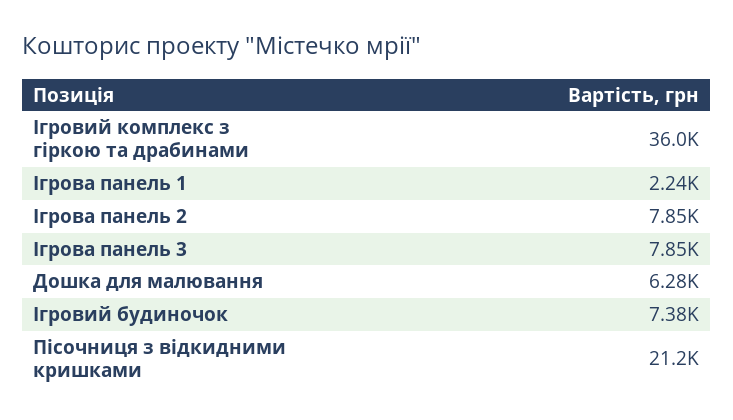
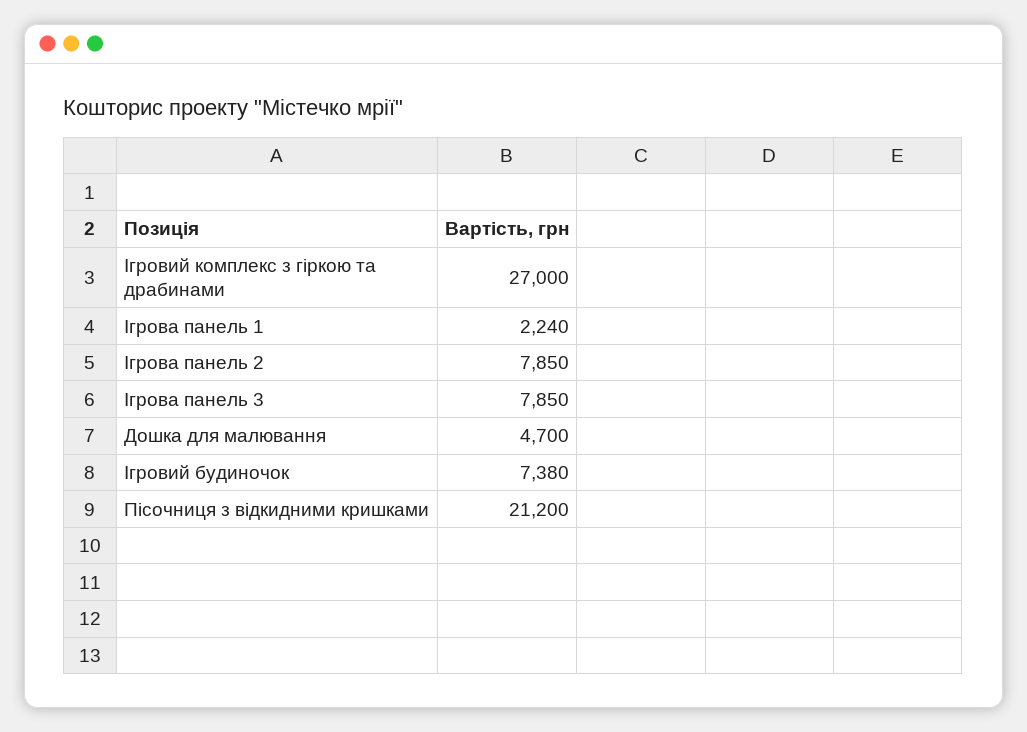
  {
-   "Ігровий комплекс з гіркою та драбинами": 36000,
+   "Ігровий комплекс з гіркою та драбинами": 27000,
    "Ігрова панель 1": 2240,
    "Ігрова панель 2": 7850,
    "Ігрова панель 3": 7850,
-   "Дошка для малювання": 6280,
+   "Дошка для малювання": 4700,
    "Ігровий будиночок": 7380,
    "Пісочниця з відкидними кришками": 21200
  }

